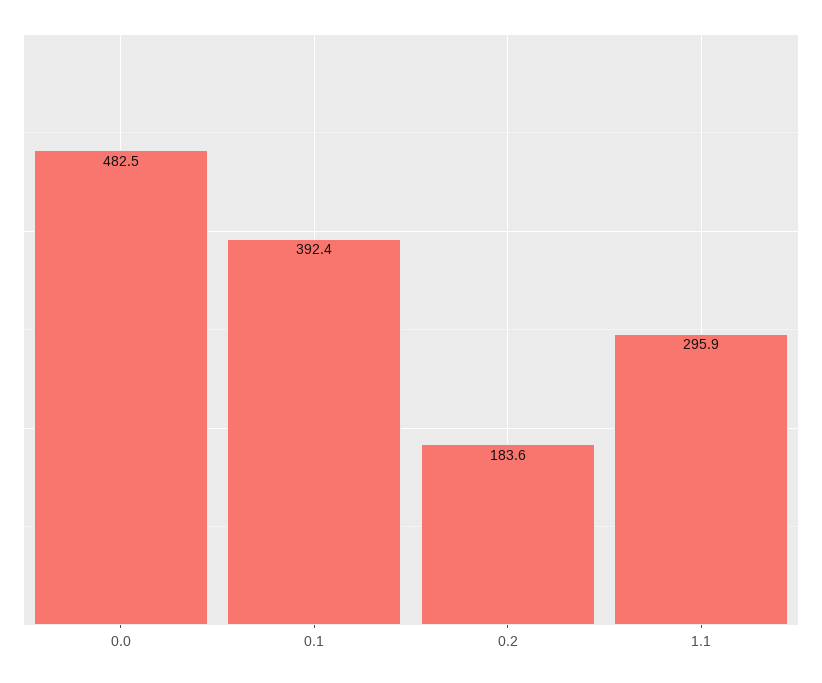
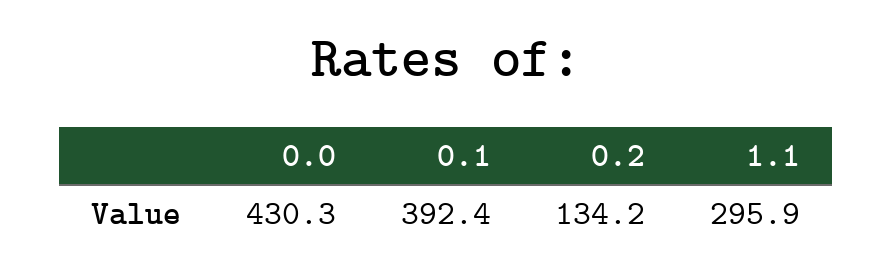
  {
-   "0.0": 482.5,
+   "0.0": 430.3,
    "0.1": 392.4,
-   "0.2": 183.6,
+   "0.2": 134.2,
    "1.1": 295.9
  }

